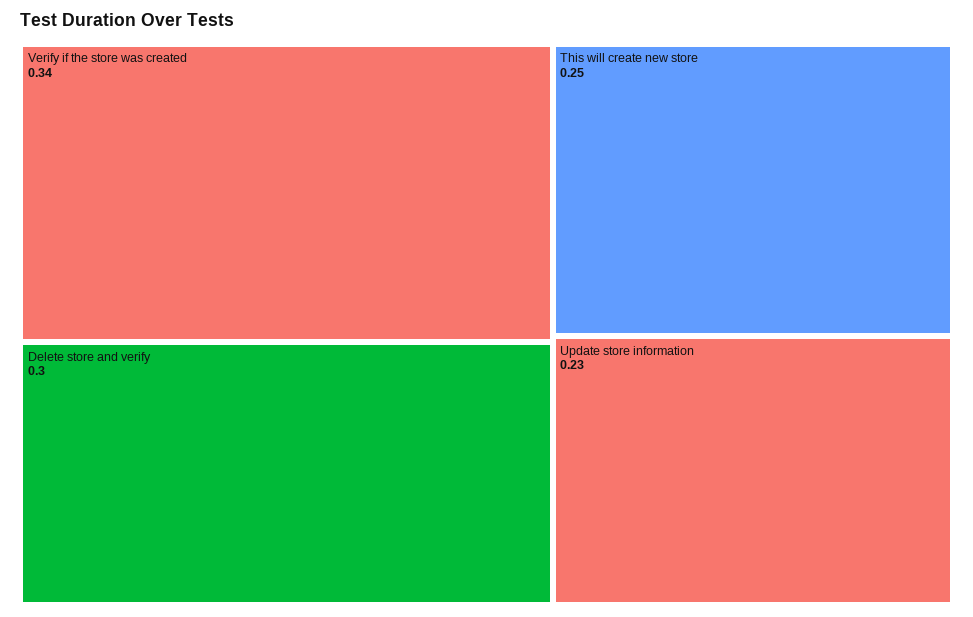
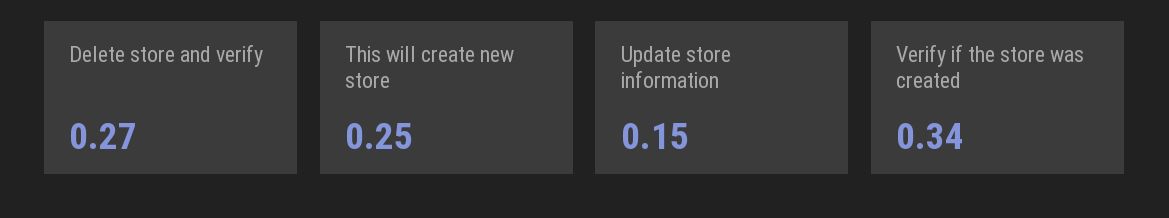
  {
    "Verify if the store was created": 0.34,
-   "Delete store and verify": 0.3,
+   "Delete store and verify": 0.27,
    "This will create new store": 0.25,
-   "Update store information": 0.23
+   "Update store information": 0.15
  }

